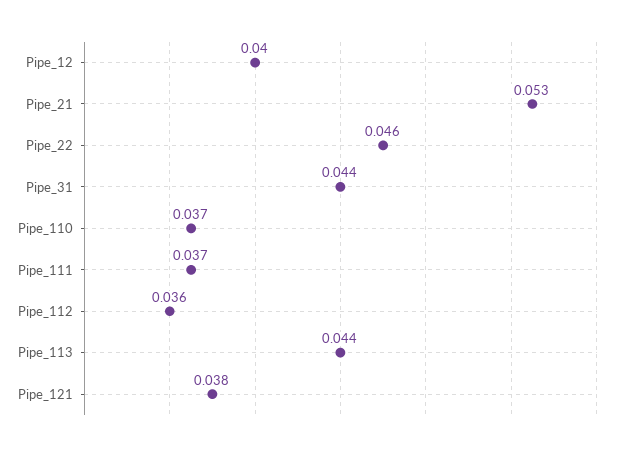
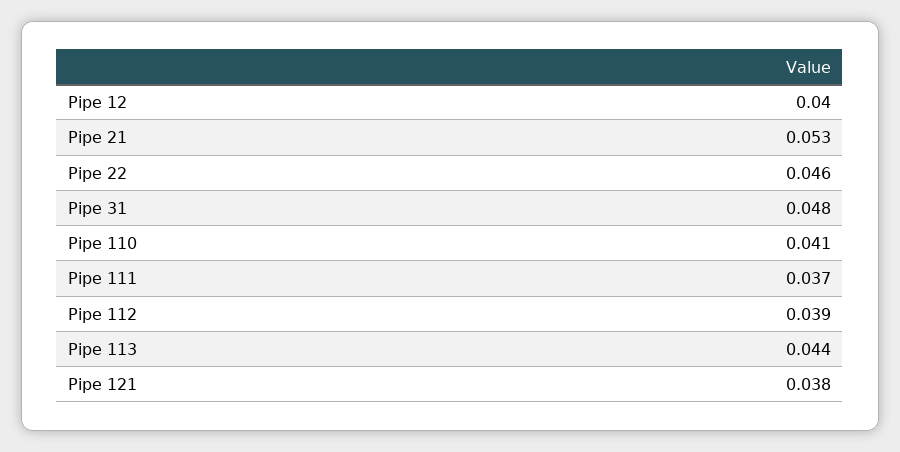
  {
    "Pipe_12": 0.04,
    "Pipe_21": 0.053,
    "Pipe_22": 0.046,
-   "Pipe_31": 0.044,
+   "Pipe_31": 0.048,
-   "Pipe_110": 0.037,
+   "Pipe_110": 0.041,
    "Pipe_111": 0.037,
-   "Pipe_112": 0.036,
+   "Pipe_112": 0.039,
    "Pipe_113": 0.044,
    "Pipe_121": 0.038
  }

